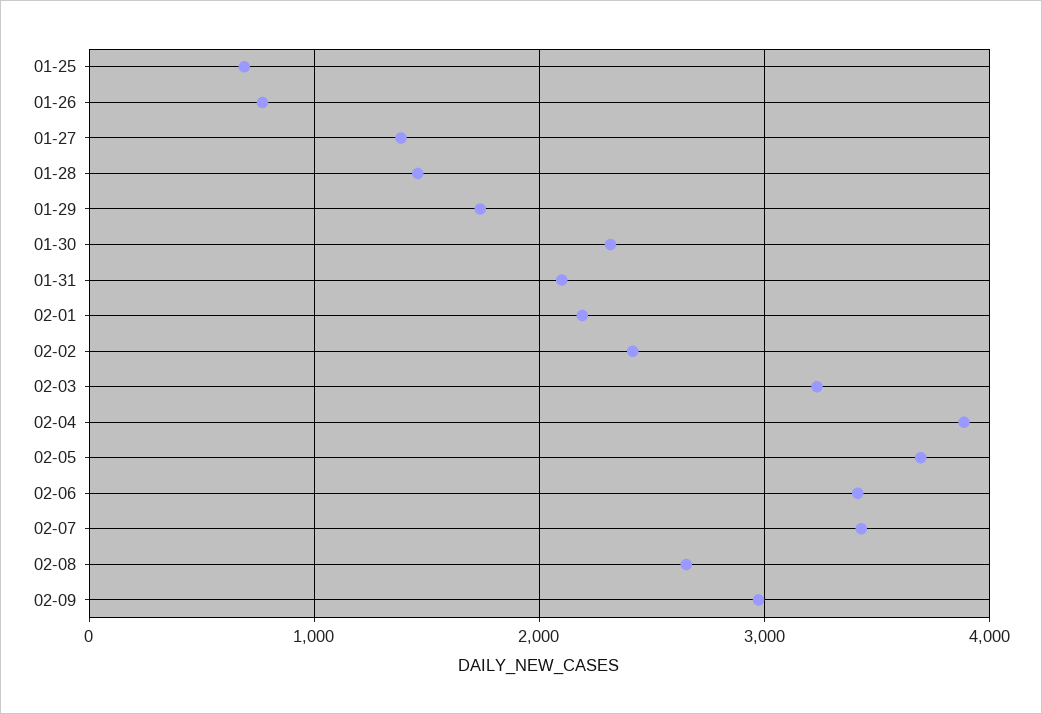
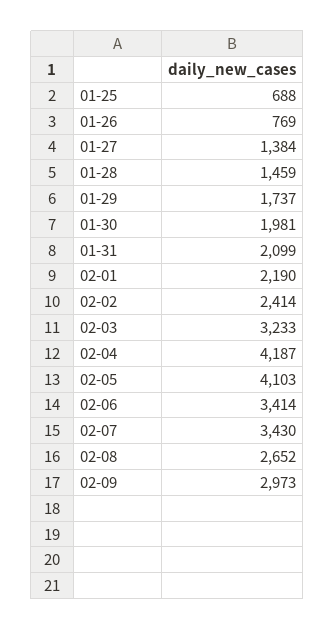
  {
    "01-25": 688,
    "01-26": 769,
    "01-27": 1384,
    "01-28": 1459,
    "01-29": 1737,
-   "01-30": 2300,
+   "01-30": 1981,
    "01-31": 2099,
    "02-01": 2190,
    "02-02": 2414,
    "02-03": 3233,
-   "02-04": 3900,
+   "02-04": 4187,
-   "02-05": 3700,
+   "02-05": 4103,
    "02-06": 3414,
    "02-07": 3430,
    "02-08": 2652,
    "02-09": 2973
  }

